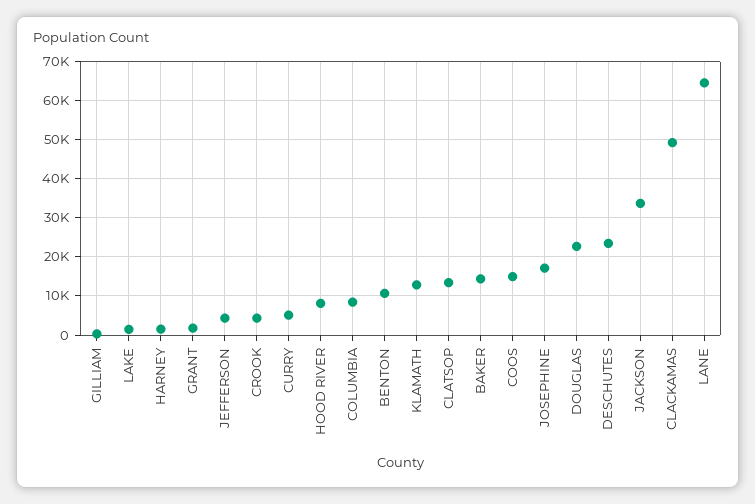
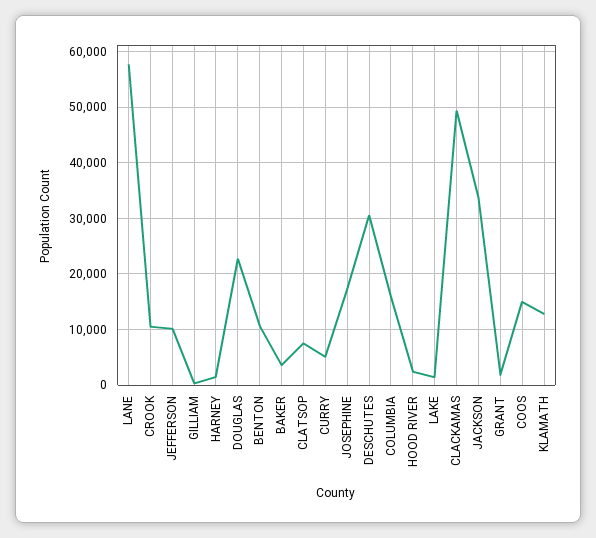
  {
    "GILLIAM": 0,
    "LAKE": 2000,
    "HARNEY": 2000,
    "GRANT": 2000,
-   "JEFFERSON": 4000,
+   "JEFFERSON": 10000,
-   "CROOK": 4000,
+   "CROOK": 10000,
    "CURRY": 6000,
-   "HOOD RIVER": 8000,
+   "HOOD RIVER": 2000,
-   "COLUMBIA": 8000,
+   "COLUMBIA": 16000,
    "BENTON": 10000,
    "KLAMATH": 12000,
-   "CLATSOP": 14000,
+   "CLATSOP": 8000,
-   "BAKER": 14000,
+   "BAKER": 4000,
    "COOS": 14000,
    "JOSEPHINE": 18000,
    "DOUGLAS": 22000,
-   "DESCHUTES": 24000,
+   "DESCHUTES": 30000,
    "JACKSON": 34000,
    "CLACKAMAS": 50000,
-   "LANE": 64000
+   "LANE": 58000
  }

